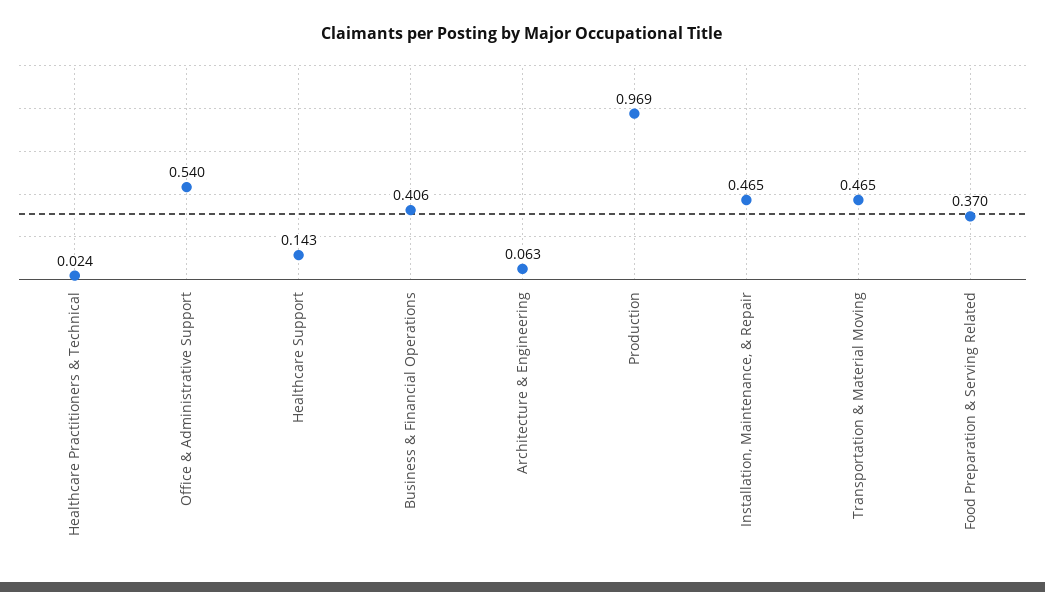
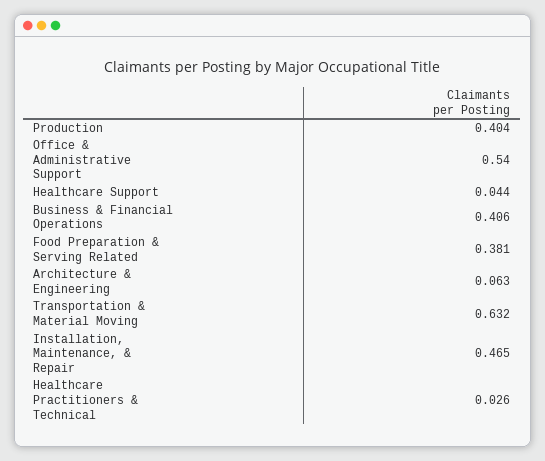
  {
-   "Healthcare Practitioners & Technical": 0.024,
+   "Healthcare Practitioners & Technical": 0.026,
    "Office & Administrative Support": 0.54,
-   "Healthcare Support": 0.143,
+   "Healthcare Support": 0.044,
    "Business & Financial Operations": 0.406,
    "Architecture & Engineering": 0.063,
-   "Production": 0.969,
+   "Production": 0.404,
    "Installation, Maintenance, & Repair": 0.465,
-   "Transportation & Material Moving": 0.465,
+   "Transportation & Material Moving": 0.632,
-   "Food Preparation & Serving Related": 0.37
+   "Food Preparation & Serving Related": 0.381
  }

